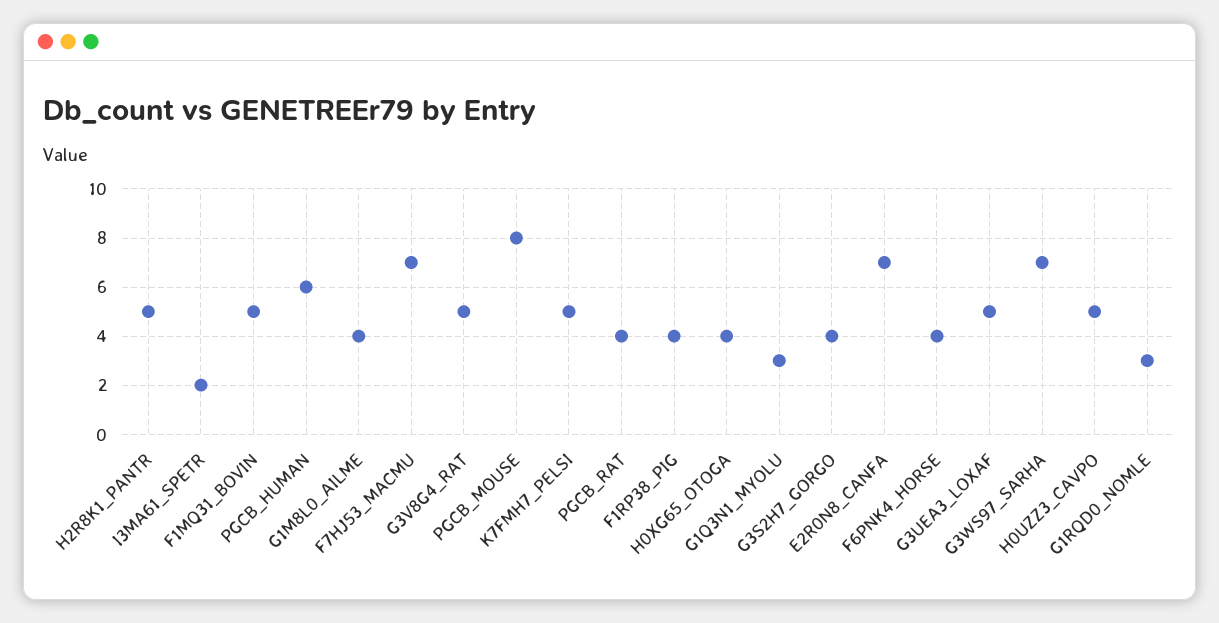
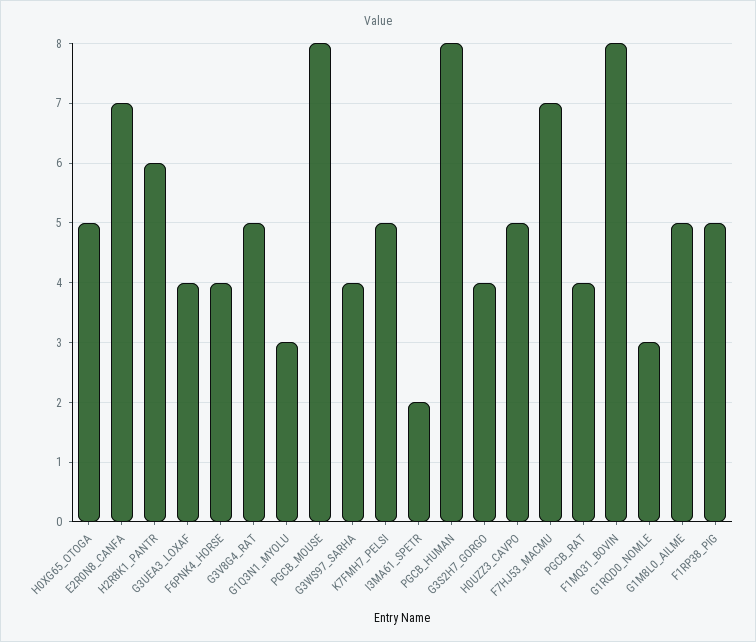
  {
-   "H2R8K1_PANTR": 5,
+   "H2R8K1_PANTR": 6,
    "I3MA61_SPETR": 2,
-   "F1MQ31_BOVIN": 5,
+   "F1MQ31_BOVIN": 8,
-   "PGCB_HUMAN": 6,
+   "PGCB_HUMAN": 8,
-   "G1M8L0_AILME": 4,
+   "G1M8L0_AILME": 5,
    "F7HJ53_MACMU": 7,
    "G3V8G4_RAT": 5,
    "PGCB_MOUSE": 8,
    "K7FMH7_PELSI": 5,
    "PGCB_RAT": 4,
-   "F1RP38_PIG": 4,
+   "F1RP38_PIG": 5,
-   "H0XG65_OTOGA": 4,
+   "H0XG65_OTOGA": 5,
    "G1Q3N1_MYOLU": 3,
    "G3S2H7_GORGO": 4,
    "E2R0N8_CANFA": 7,
    "F6PNK4_HORSE": 4,
-   "G3UEA3_LOXAF": 5,
+   "G3UEA3_LOXAF": 4,
-   "G3WS97_SARHA": 7,
+   "G3WS97_SARHA": 4,
    "H0UZZ3_CAVPO": 5,
    "G1RQD0_NOMLE": 3
  }

